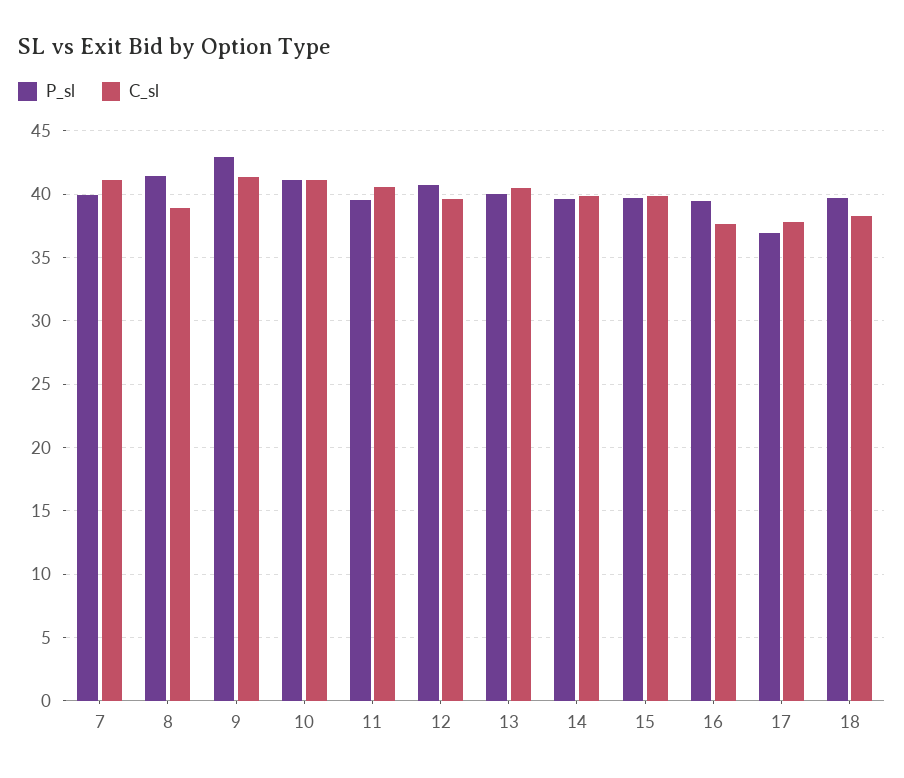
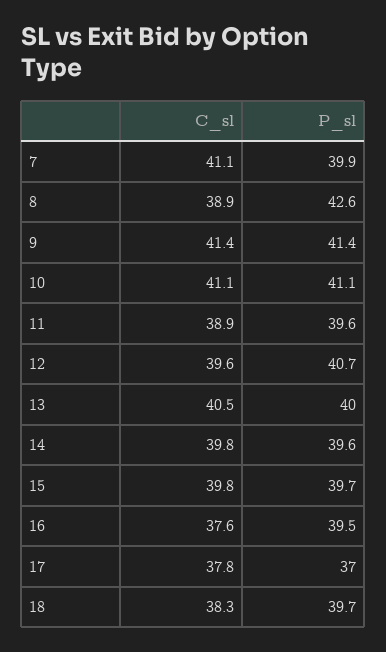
  {
    "P_sl": {
      "7": 39.9,
-     "8": 41.5,
+     "8": 42.6,
-     "9": 43,
+     "9": 41.4,
      "10": 41.1,
      "11": 39.6,
      "12": 40.7,
      "13": 40,
      "14": 39.6,
      "15": 39.7,
      "16": 39.5,
      "17": 37,
      "18": 39.7
    },
    "C_sl": {
      "7": 41.1,
      "8": 38.9,
      "9": 41.4,
      "10": 41.1,
-     "11": 40.5,
+     "11": 38.9,
      "12": 39.6,
      "13": 40.5,
      "14": 39.8,
      "15": 39.8,
      "16": 37.6,
      "17": 37.8,
      "18": 38.3
    }
  }

